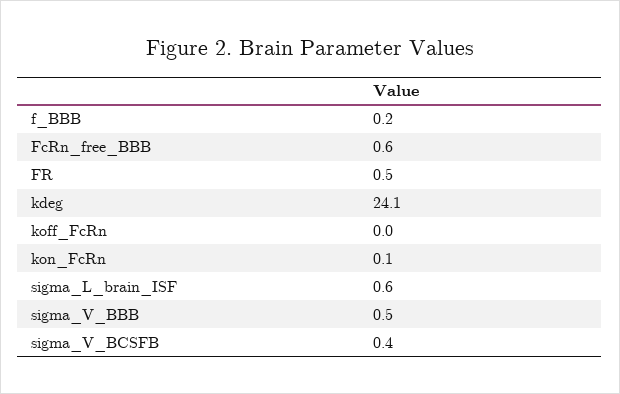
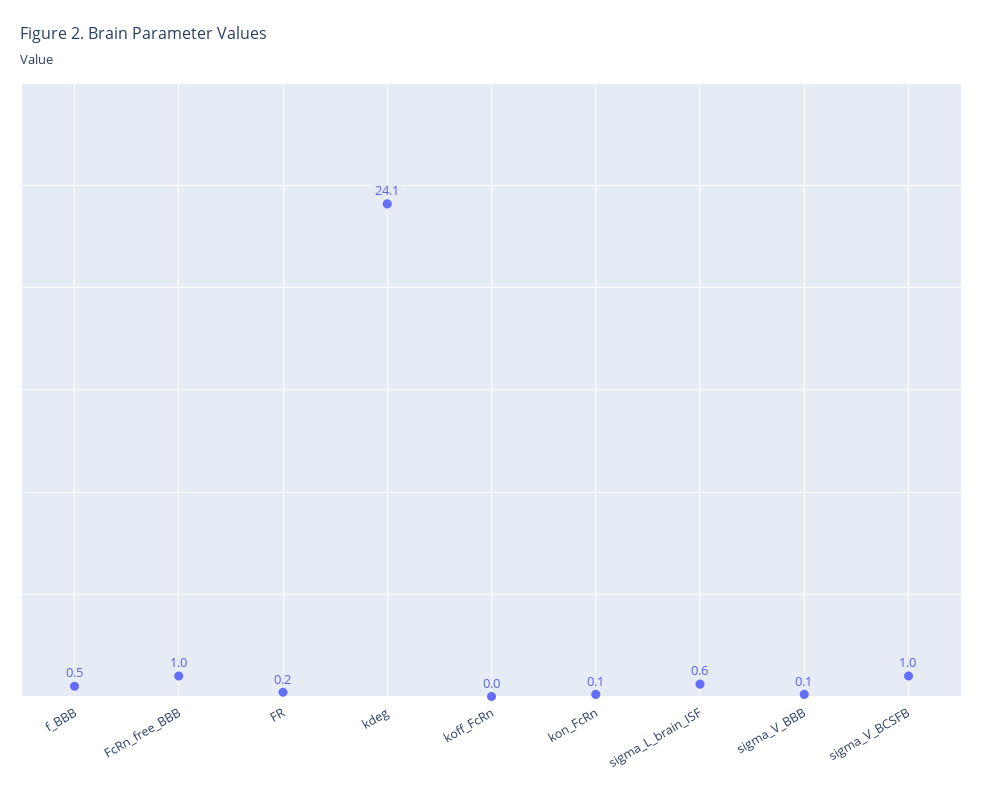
  {
-   "f_BBB": 0.2,
+   "f_BBB": 0.5,
-   "FcRn_free_BBB": 0.6,
+   "FcRn_free_BBB": 1,
-   "FR": 0.5,
+   "FR": 0.2,
    "kdeg": 24.1,
    "koff_FcRn": 0,
    "kon_FcRn": 0.1,
    "sigma_L_brain_ISF": 0.6,
-   "sigma_V_BBB": 0.5,
+   "sigma_V_BBB": 0.1,
-   "sigma_V_BCSFB": 0.4
+   "sigma_V_BCSFB": 1
  }

